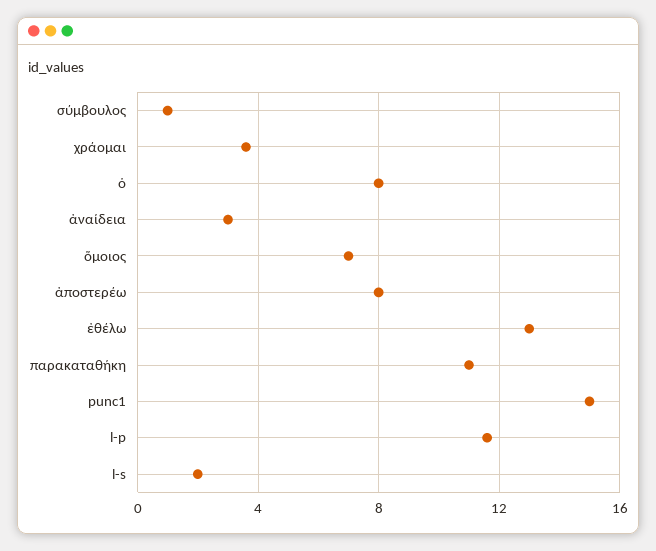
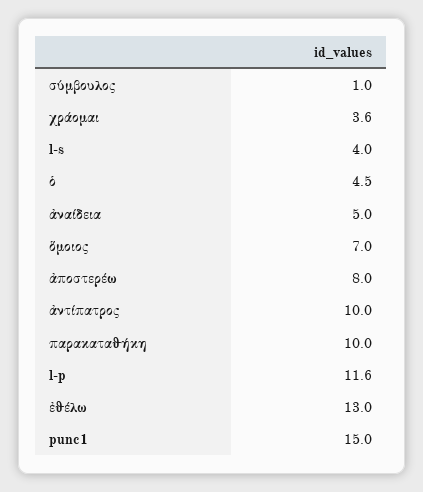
  {
    "σύμβουλος": 1,
    "χράομαι": 3.6,
-   "ὁ": 8,
+   "ὁ": 4.5,
-   "ἀναίδεια": 3,
+   "ἀναίδεια": 5,
    "ὅμοιος": 7,
    "ἀποστερέω": 8,
    "ἐθέλω": 13,
-   "παρακαταθήκη": 11,
+   "παρακαταθήκη": 10,
    "punc1": 15,
    "l-p": 11.6,
-   "l-s": 2
+   "l-s": 4,
+   "ἀντίπατρος": 10
  }

